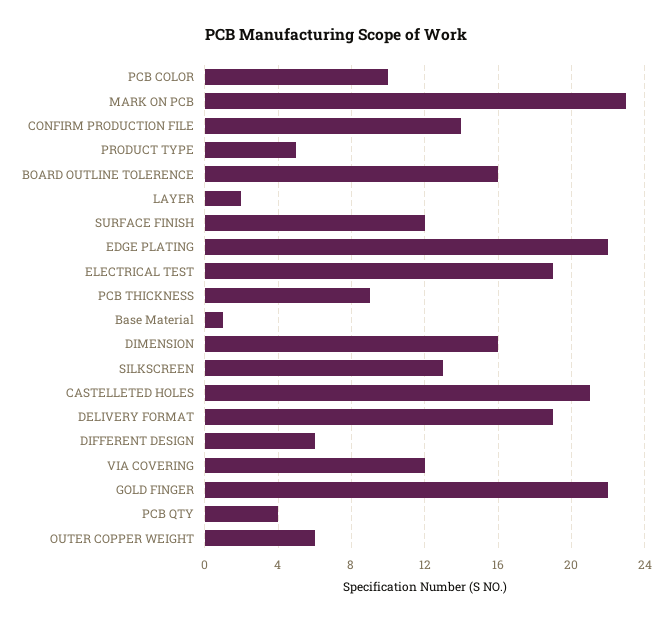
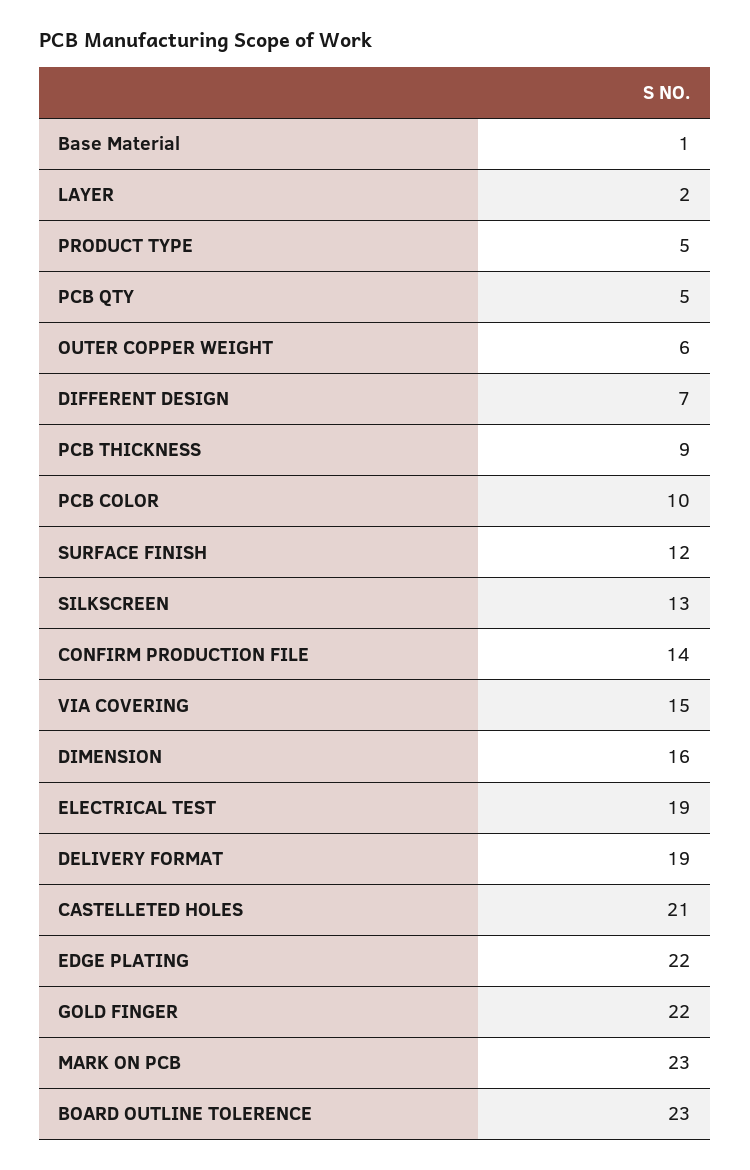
  {
    "PCB COLOR": 10,
    "MARK ON PCB": 23,
    "CONFIRM PRODUCTION FILE": 14,
    "PRODUCT TYPE": 5,
-   "BOARD OUTLINE TOLERENCE": 16,
+   "BOARD OUTLINE TOLERENCE": 23,
    "LAYER": 2,
    "SURFACE FINISH": 12,
    "EDGE PLATING": 22,
    "ELECTRICAL TEST": 19,
    "PCB THICKNESS": 9,
    "Base Material": 1,
    "DIMENSION": 16,
    "SILKSCREEN": 13,
    "CASTELLETED HOLES": 21,
    "DELIVERY FORMAT": 19,
-   "DIFFERENT DESIGN": 6,
+   "DIFFERENT DESIGN": 7,
-   "VIA COVERING": 12,
+   "VIA COVERING": 15,
    "GOLD FINGER": 22,
-   "PCB QTY": 4,
+   "PCB QTY": 5,
    "OUTER COPPER WEIGHT": 6
  }

